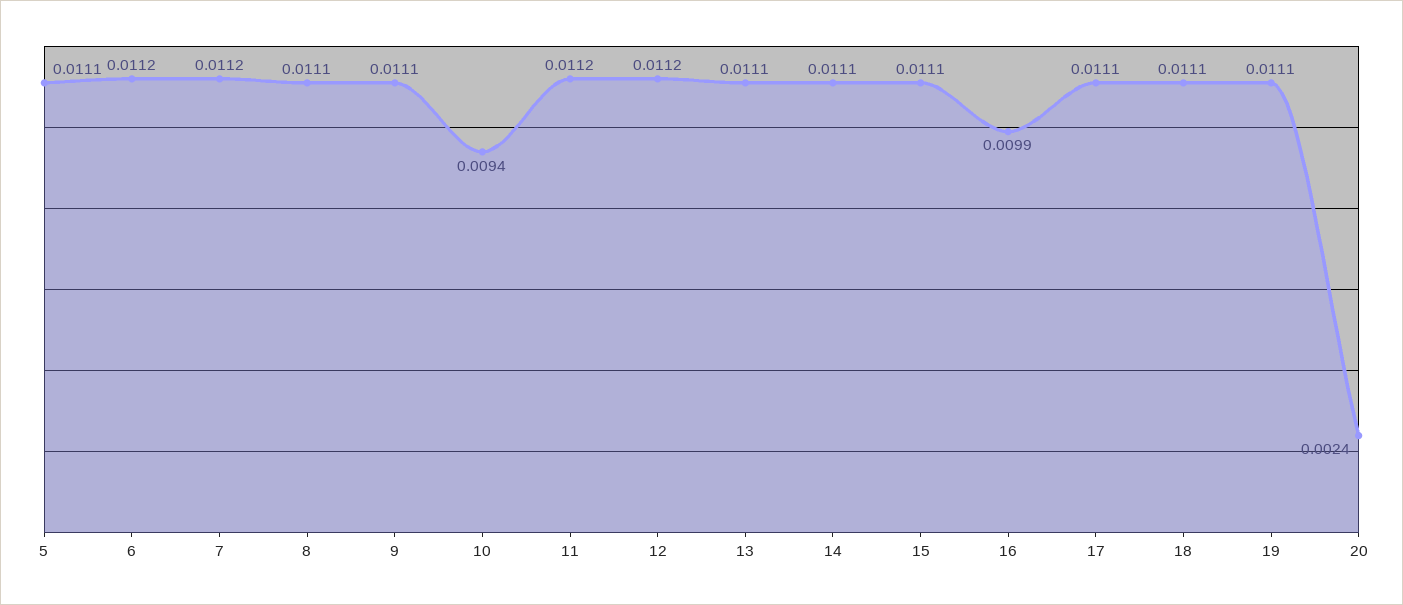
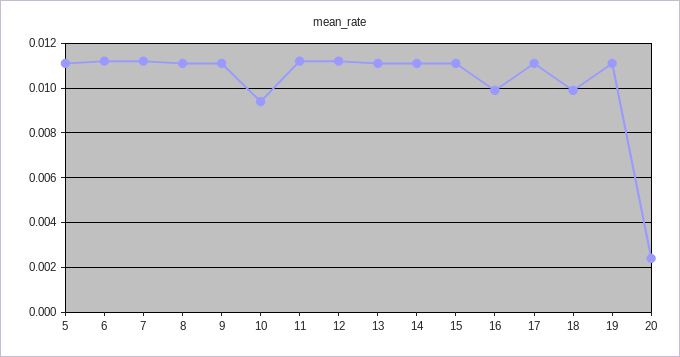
  {
    "5": 0.0111,
    "6": 0.0112,
    "7": 0.0112,
    "8": 0.0111,
    "9": 0.0111,
    "10": 0.0094,
    "11": 0.0112,
    "12": 0.0112,
    "13": 0.0111,
    "14": 0.0111,
    "15": 0.0111,
    "16": 0.0099,
    "17": 0.0111,
-   "18": 0.0111,
+   "18": 0.01,
    "19": 0.0111,
    "20": 0.0024
  }

